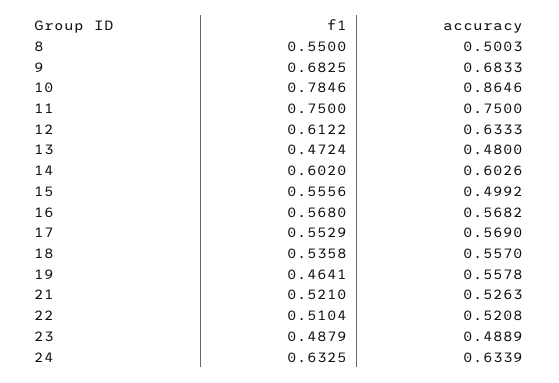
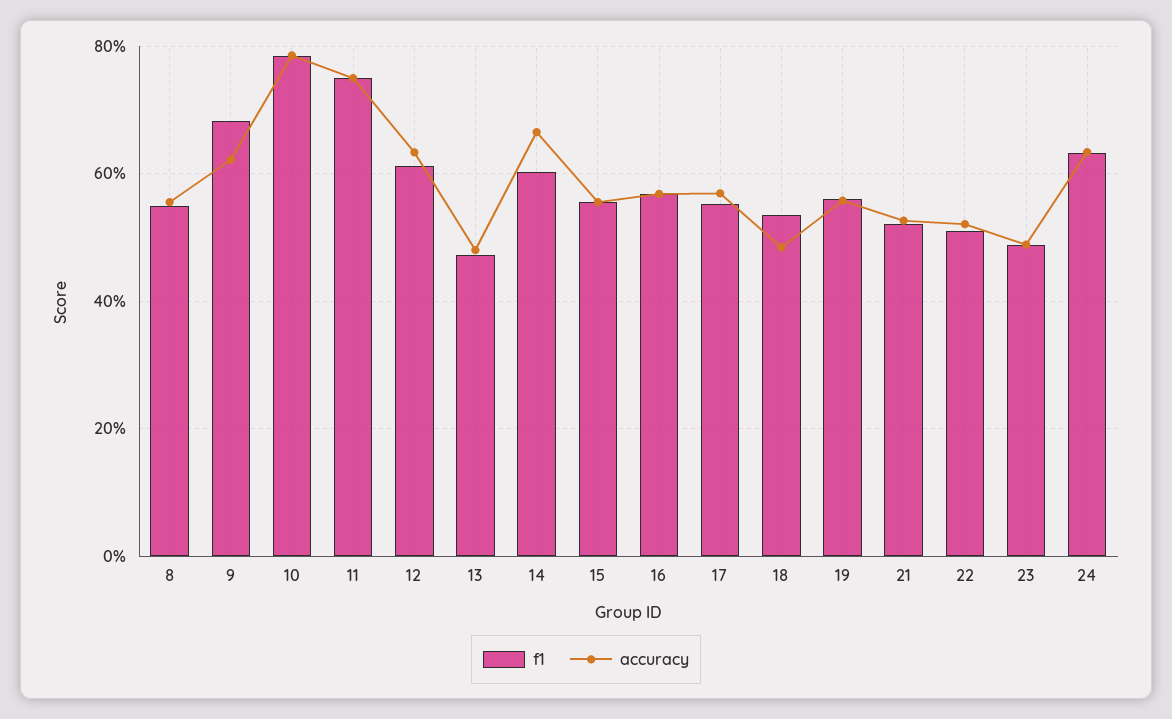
  {
    "f1": {
      "8": 0.55,
      "9": 0.6825,
      "10": 0.7846,
      "11": 0.75,
      "12": 0.6122,
      "13": 0.4724,
      "14": 0.602,
      "15": 0.5556,
      "16": 0.568,
      "17": 0.5529,
      "18": 0.5358,
-     "19": 0.4641,
+     "19": 0.56,
      "21": 0.521,
      "22": 0.5104,
      "23": 0.4879,
      "24": 0.6325
    },
    "accuracy": {
-     "8": 0.5003,
+     "8": 0.56,
-     "9": 0.6833,
+     "9": 0.62,
-     "10": 0.8646,
+     "10": 0.78,
      "11": 0.75,
      "12": 0.6333,
      "13": 0.48,
-     "14": 0.6026,
+     "14": 0.66,
-     "15": 0.4992,
+     "15": 0.56,
      "16": 0.5682,
      "17": 0.569,
-     "18": 0.557,
+     "18": 0.48,
      "19": 0.5578,
      "21": 0.5263,
      "22": 0.5208,
      "23": 0.4889,
      "24": 0.6339
    }
  }

